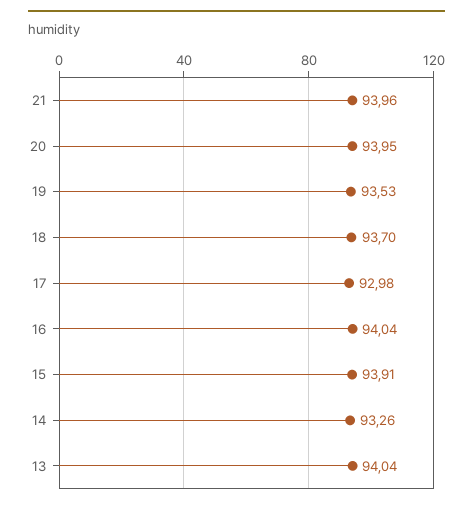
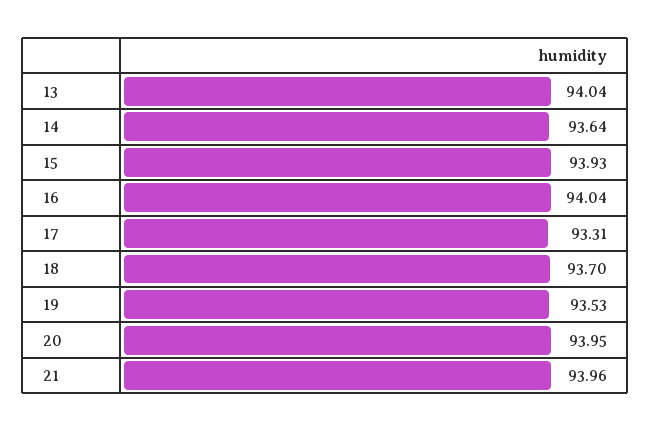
  {
    "21": 93.96,
    "20": 93.95,
    "19": 93.53,
    "18": 93.7,
-   "17": 92.98,
+   "17": 93.31,
    "16": 94.04,
-   "15": 93.91,
+   "15": 93.93,
-   "14": 93.26,
+   "14": 93.64,
    "13": 94.04
  }

